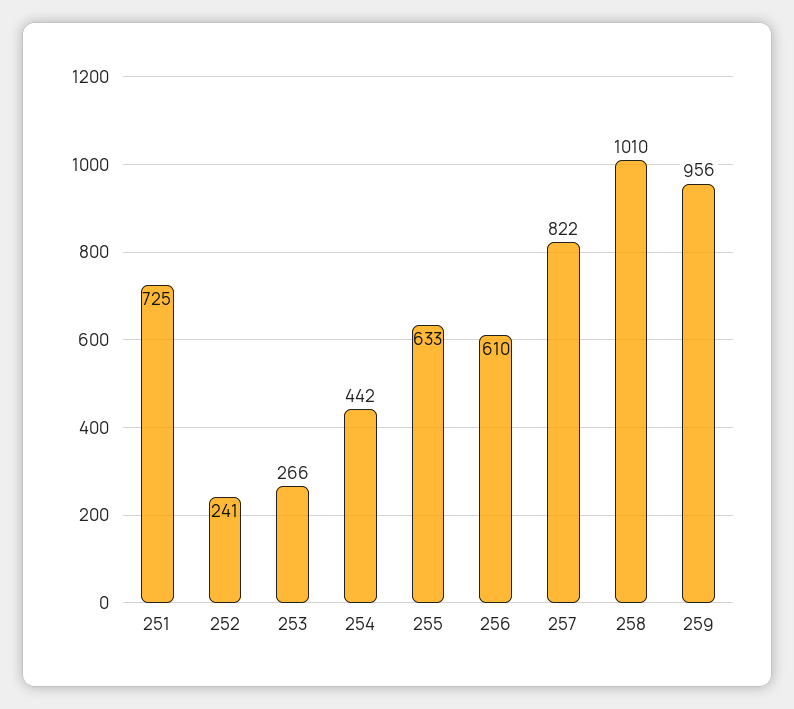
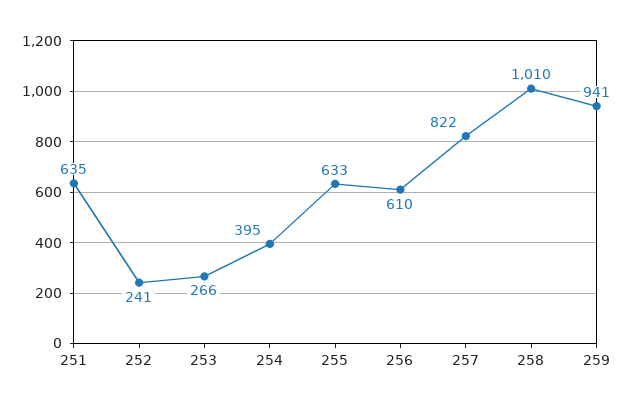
  {
-   "251": 725,
+   "251": 635,
    "252": 241,
    "253": 266,
-   "254": 442,
+   "254": 395,
    "255": 633,
    "256": 610,
    "257": 822,
    "258": 1010,
-   "259": 956
+   "259": 941
  }

